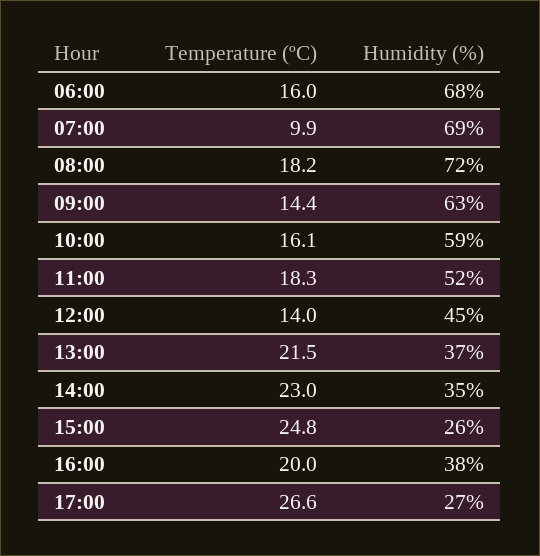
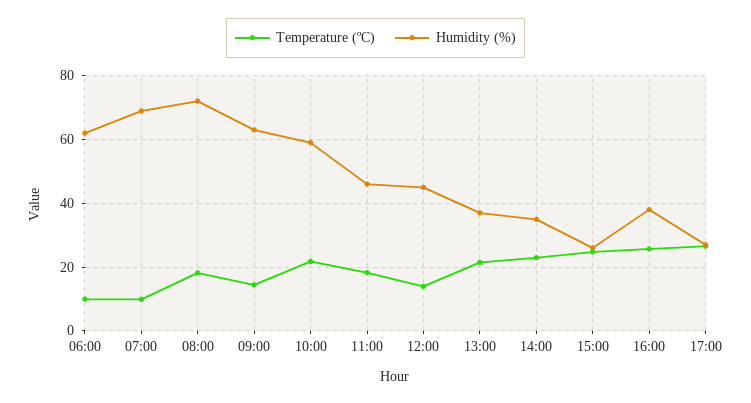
  {
    "Temperature (ºC)": {
-     "06:00": 16,
+     "06:00": 10,
      "07:00": 9.9,
      "08:00": 18.2,
      "09:00": 14.4,
-     "10:00": 16.1,
+     "10:00": 22,
      "11:00": 18.3,
      "12:00": 14,
      "13:00": 21.5,
      "14:00": 23,
      "15:00": 24.8,
-     "16:00": 20,
+     "16:00": 26,
      "17:00": 26.6
    },
    "Humidity (%)": {
-     "06:00": 68,
+     "06:00": 62,
      "07:00": 69,
      "08:00": 72,
      "09:00": 63,
      "10:00": 59,
-     "11:00": 52,
+     "11:00": 46,
      "12:00": 45,
      "13:00": 37,
      "14:00": 35,
      "15:00": 26,
      "16:00": 38,
      "17:00": 27
    }
  }

